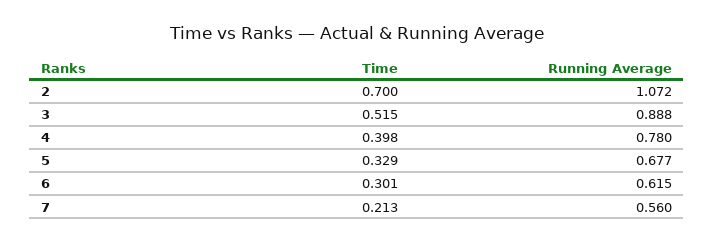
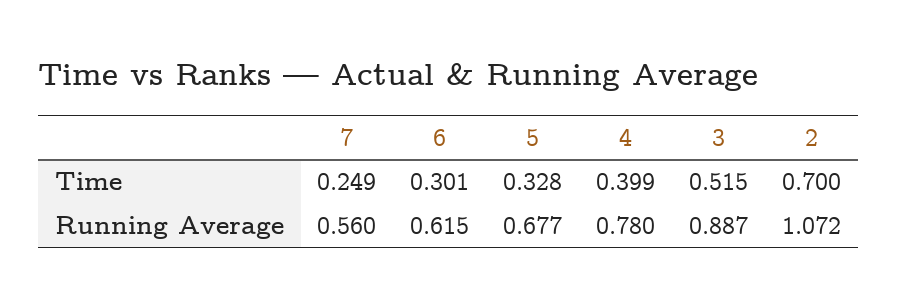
  {
    "Time": {
      "2": 0.7,
      "3": 0.515,
-     "4": 0.398,
+     "4": 0.399,
-     "5": 0.329,
+     "5": 0.328,
      "6": 0.301,
-     "7": 0.213
+     "7": 0.249
    },
    "Running Average": {
      "2": 1.072,
-     "3": 0.888,
+     "3": 0.887,
      "4": 0.78,
      "5": 0.677,
      "6": 0.615,
      "7": 0.56
    }
  }

